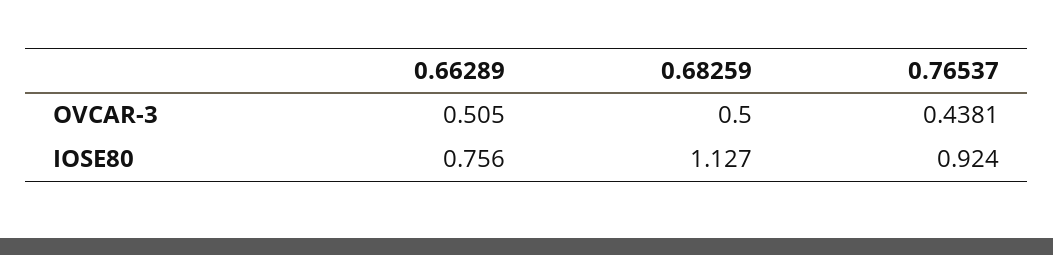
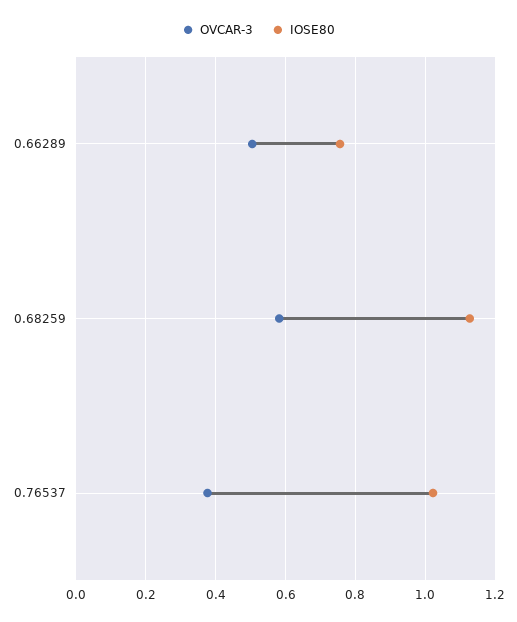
  {
    "OVCAR-3": {
      "0.66289": 0.505,
-     "0.68259": 0.5,
+     "0.68259": 0.58,
-     "0.76537": 0.4381
+     "0.76537": 0.38
    },
    "IOSE80": {
      "0.66289": 0.756,
      "0.68259": 1.127,
-     "0.76537": 0.924
+     "0.76537": 1.02
    }
  }

